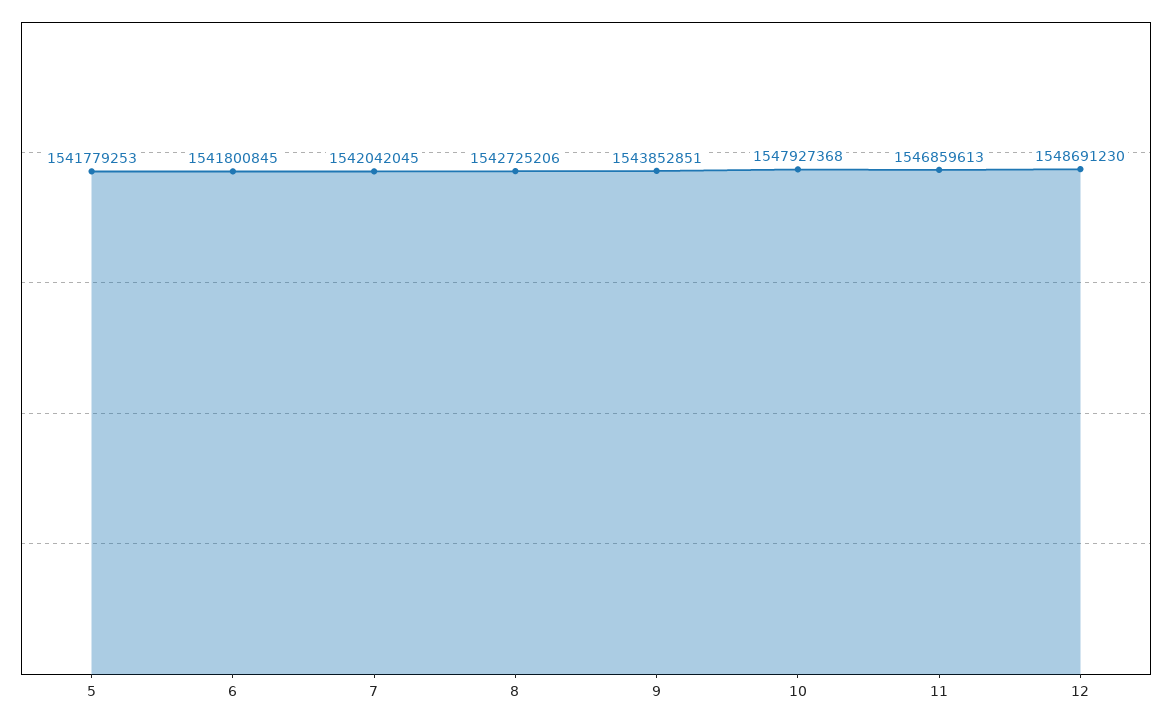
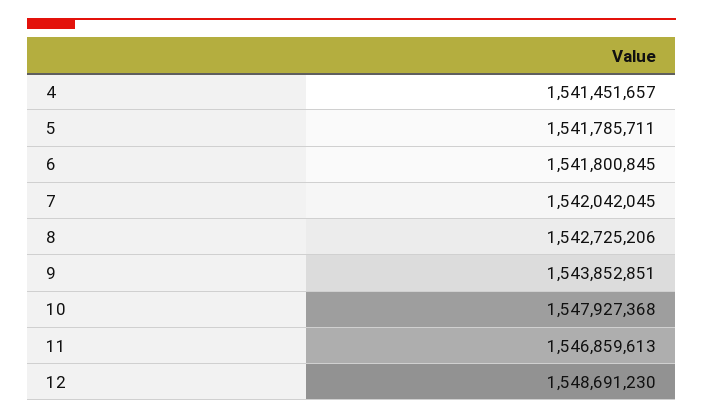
  {
-   "5": 1541779253,
+   "5": 1541785711,
    "6": 1541800845,
    "7": 1542042045,
    "8": 1542725206,
    "9": 1543852851,
    "10": 1547927368,
    "11": 1546859613,
-   "12": 1548691230
+   "12": 1548691230,
+   "4": 1541451657
  }

